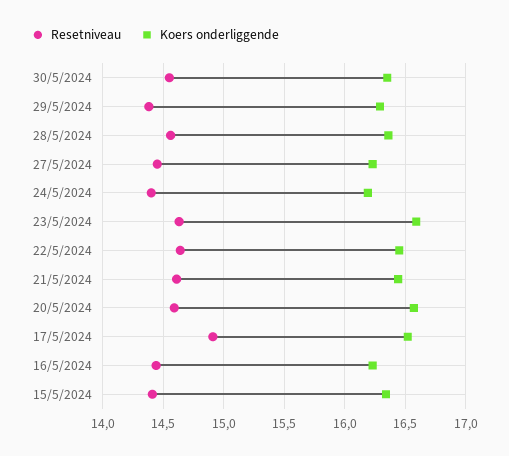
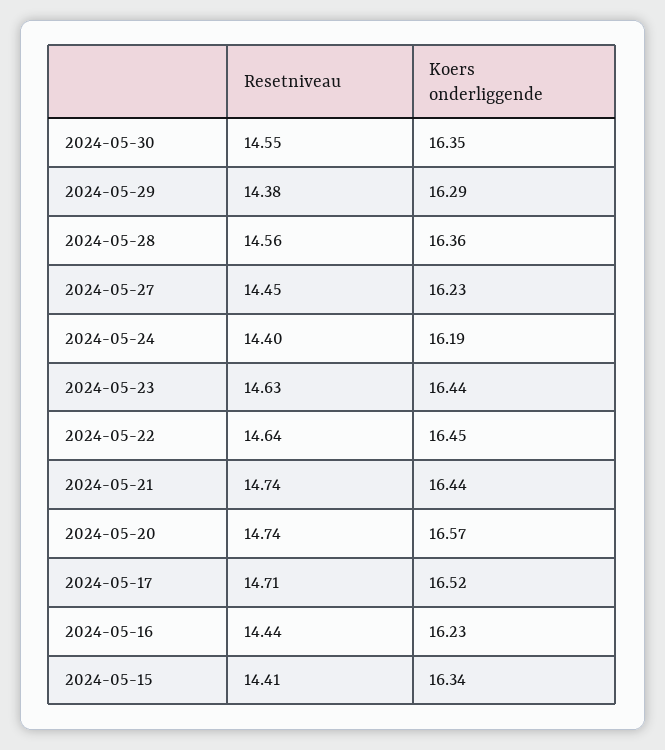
  {
    "Resetniveau": {
      "30/5/2024": 14.55,
      "29/5/2024": 14.38,
      "28/5/2024": 14.56,
      "27/5/2024": 14.45,
      "24/5/2024": 14.4,
      "23/5/2024": 14.63,
      "22/5/2024": 14.64,
-     "21/5/2024": 14.6,
+     "21/5/2024": 14.74,
-     "20/5/2024": 14.6,
+     "20/5/2024": 14.74,
-     "17/5/2024": 14.9,
+     "17/5/2024": 14.71,
      "16/5/2024": 14.44,
      "15/5/2024": 14.41
    },
    "Koers onderliggende": {
      "30/5/2024": 16.35,
      "29/5/2024": 16.29,
      "28/5/2024": 16.36,
      "27/5/2024": 16.23,
      "24/5/2024": 16.19,
-     "23/5/2024": 16.6,
+     "23/5/2024": 16.44,
      "22/5/2024": 16.45,
      "21/5/2024": 16.44,
      "20/5/2024": 16.57,
      "17/5/2024": 16.52,
      "16/5/2024": 16.23,
      "15/5/2024": 16.34
    }
  }

